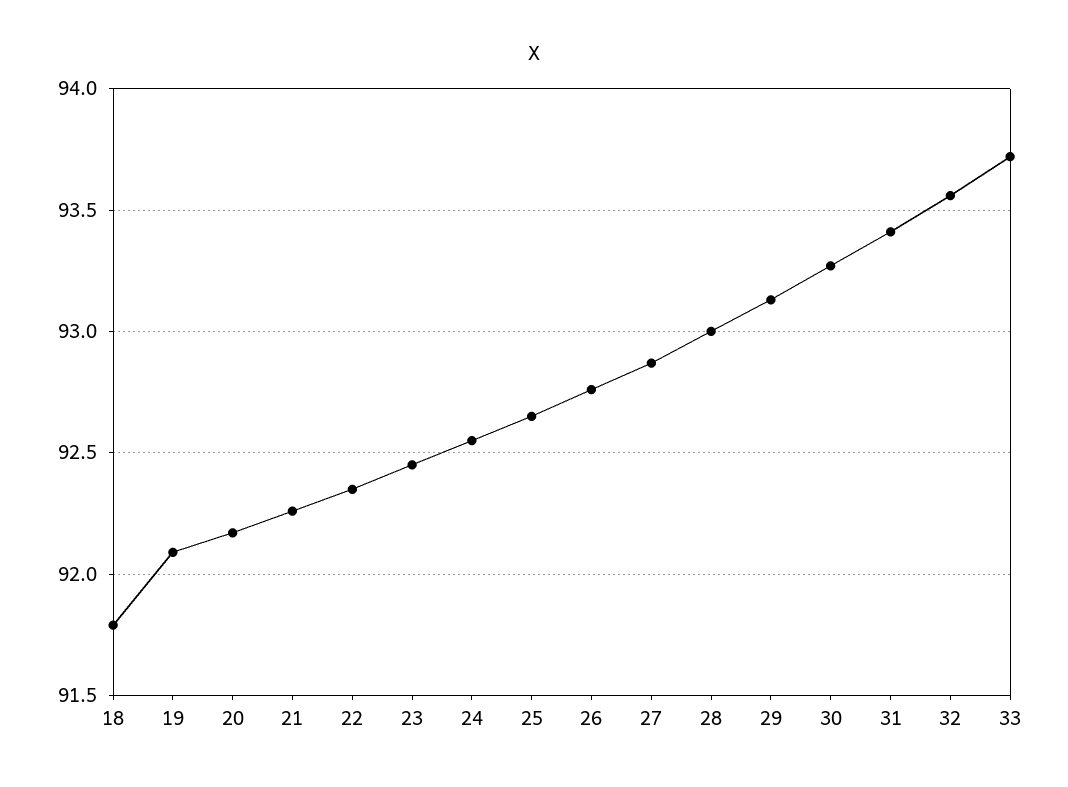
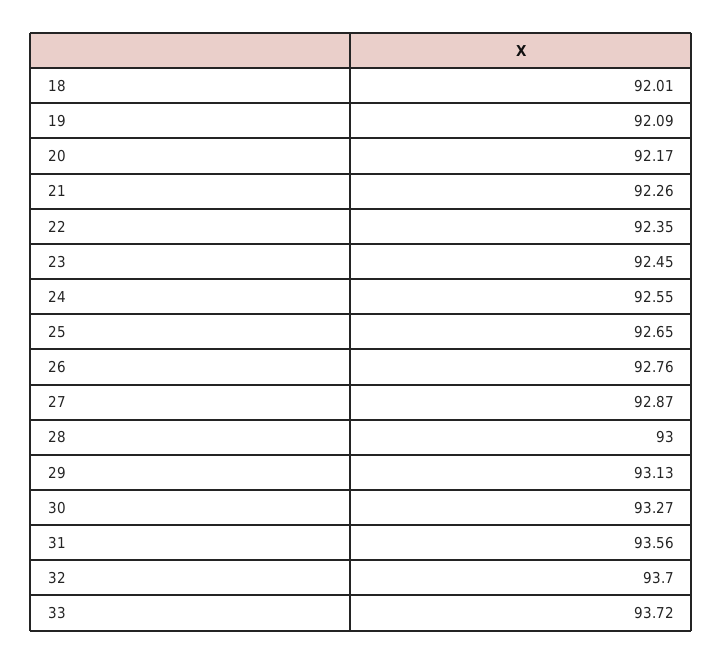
  {
-   "18": 91.8,
+   "18": 92.01,
    "19": 92.09,
    "20": 92.17,
    "21": 92.26,
    "22": 92.35,
    "23": 92.45,
    "24": 92.55,
    "25": 92.65,
    "26": 92.76,
    "27": 92.87,
    "28": 93,
    "29": 93.13,
    "30": 93.27,
-   "31": 93.4,
+   "31": 93.56,
-   "32": 93.55,
+   "32": 93.7,
    "33": 93.72
  }

